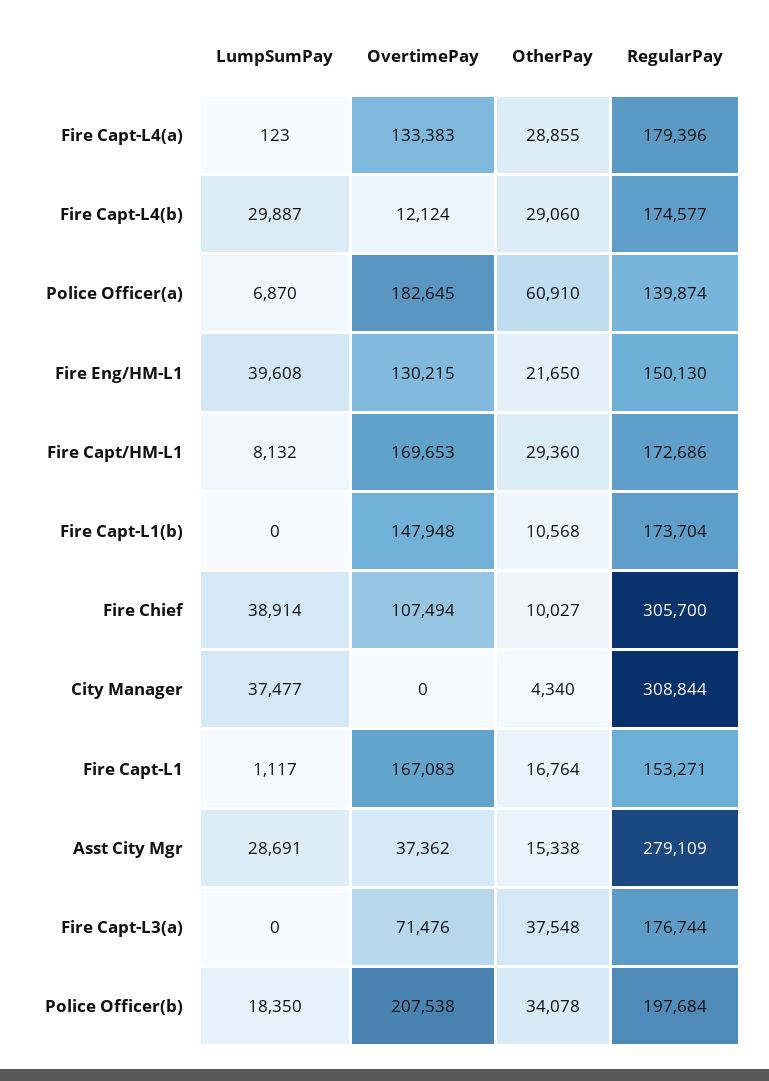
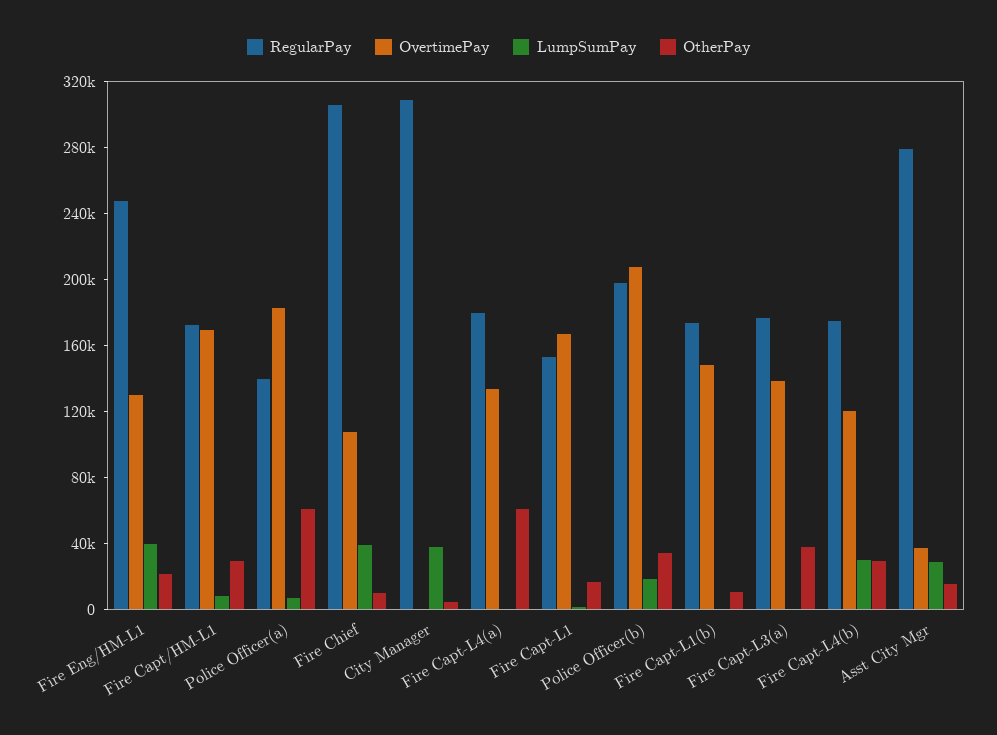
  {
    "LumpSumPay": {
      "Fire Capt-L4(a)": 123,
      "Fire Capt-L4(b)": 29887,
      "Police Officer(a)": 6870,
      "Fire Eng/HM-L1": 39608,
      "Fire Capt/HM-L1": 8132,
      "Fire Capt-L1(b)": 0,
      "Fire Chief": 38914,
      "City Manager": 37477,
      "Fire Capt-L1": 1117,
      "Asst City Mgr": 28691,
      "Fire Capt-L3(a)": 0,
      "Police Officer(b)": 18350
    },
    "OvertimePay": {
      "Fire Capt-L4(a)": 133383,
-     "Fire Capt-L4(b)": 12124,
+     "Fire Capt-L4(b)": 120000,
      "Police Officer(a)": 182645,
      "Fire Eng/HM-L1": 130215,
      "Fire Capt/HM-L1": 169653,
      "Fire Capt-L1(b)": 147948,
      "Fire Chief": 107494,
      "City Manager": 0,
      "Fire Capt-L1": 167083,
      "Asst City Mgr": 37362,
-     "Fire Capt-L3(a)": 71476,
+     "Fire Capt-L3(a)": 140000,
      "Police Officer(b)": 207538
    },
    "OtherPay": {
-     "Fire Capt-L4(a)": 28855,
+     "Fire Capt-L4(a)": 60000,
      "Fire Capt-L4(b)": 29060,
      "Police Officer(a)": 60910,
      "Fire Eng/HM-L1": 21650,
      "Fire Capt/HM-L1": 29360,
      "Fire Capt-L1(b)": 10568,
      "Fire Chief": 10027,
      "City Manager": 4340,
      "Fire Capt-L1": 16764,
      "Asst City Mgr": 15338,
      "Fire Capt-L3(a)": 37548,
      "Police Officer(b)": 34078
    },
    "RegularPay": {
      "Fire Capt-L4(a)": 179396,
      "Fire Capt-L4(b)": 174577,
      "Police Officer(a)": 139874,
-     "Fire Eng/HM-L1": 150130,
+     "Fire Eng/HM-L1": 250000,
      "Fire Capt/HM-L1": 172686,
      "Fire Capt-L1(b)": 173704,
      "Fire Chief": 305700,
      "City Manager": 308844,
      "Fire Capt-L1": 153271,
      "Asst City Mgr": 279109,
      "Fire Capt-L3(a)": 176744,
      "Police Officer(b)": 197684
    }
  }

